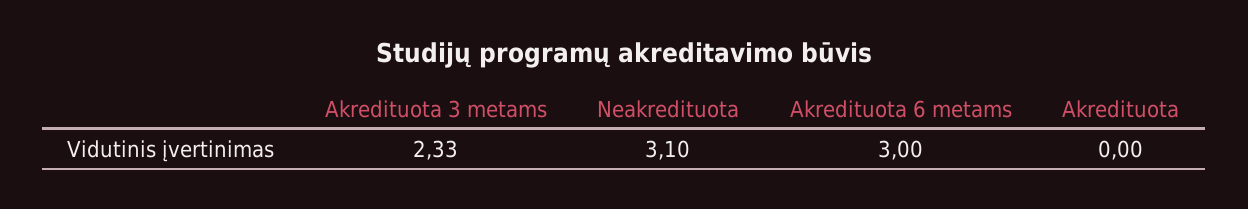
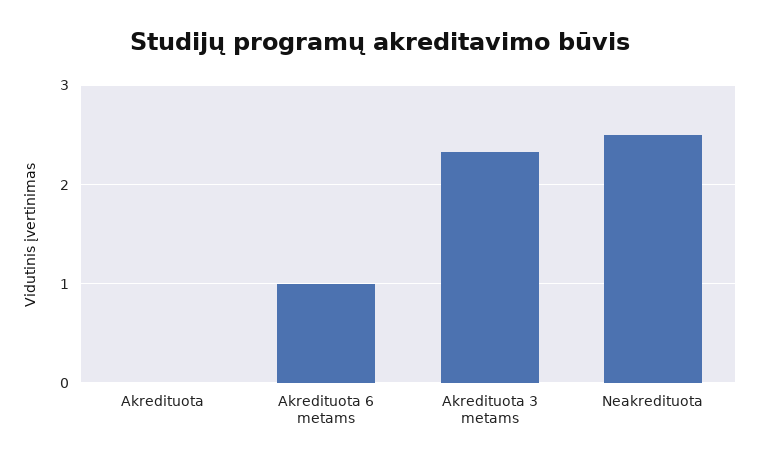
  {
    "Akredituota 3 metams": 2.33,
-   "Neakredituota": 3.1,
+   "Neakredituota": 2.5,
-   "Akredituota 6 metams": 3,
+   "Akredituota 6 metams": 1,
    "Akredituota": 0
  }

